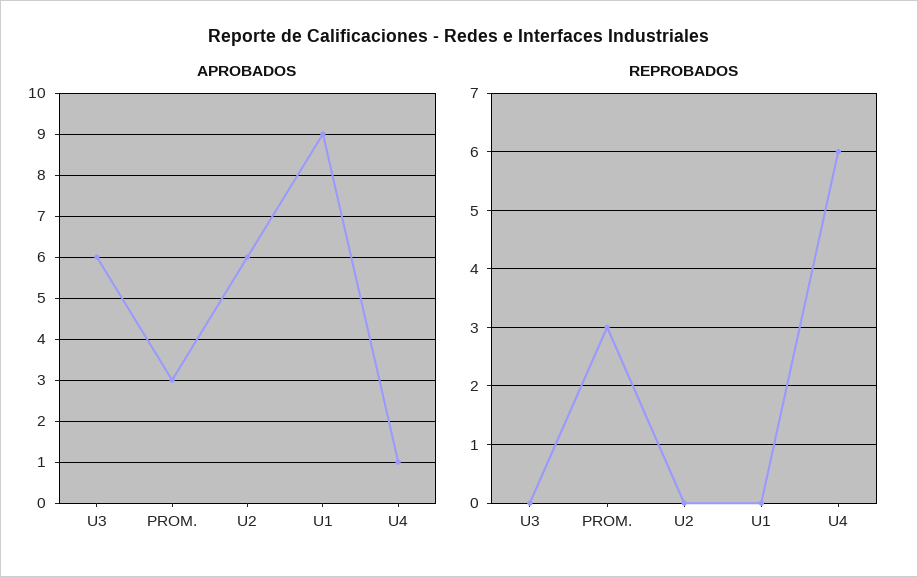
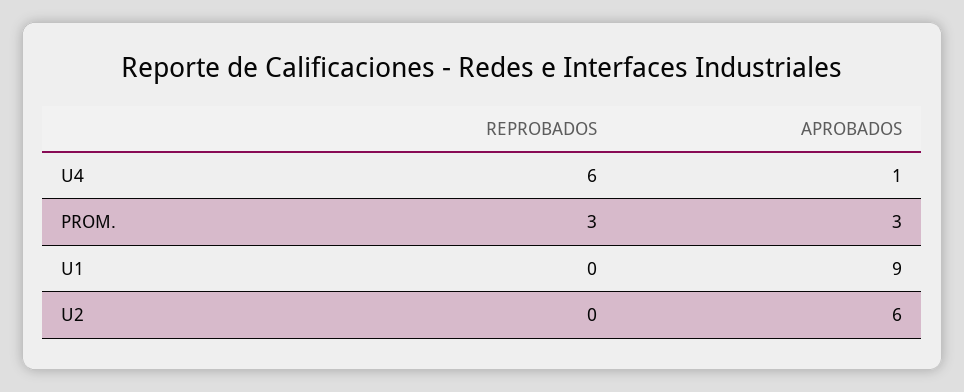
  {
    "APROBADOS": {
-     "U3": 6,
      "PROM.": 3,
      "U2": 6,
      "U1": 9,
      "U4": 1
    },
    "REPROBADOS": {
-     "U3": 0,
      "PROM.": 3,
      "U2": 0,
      "U1": 0,
      "U4": 6
    }
  }

